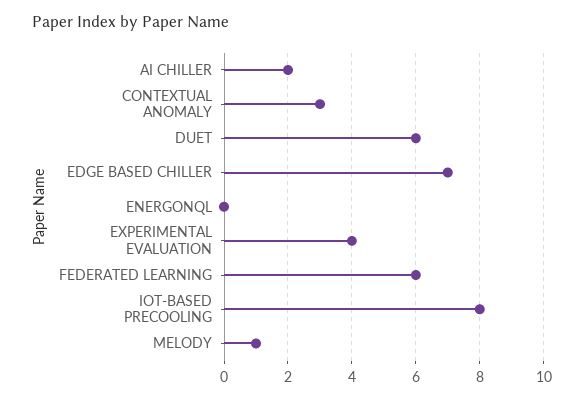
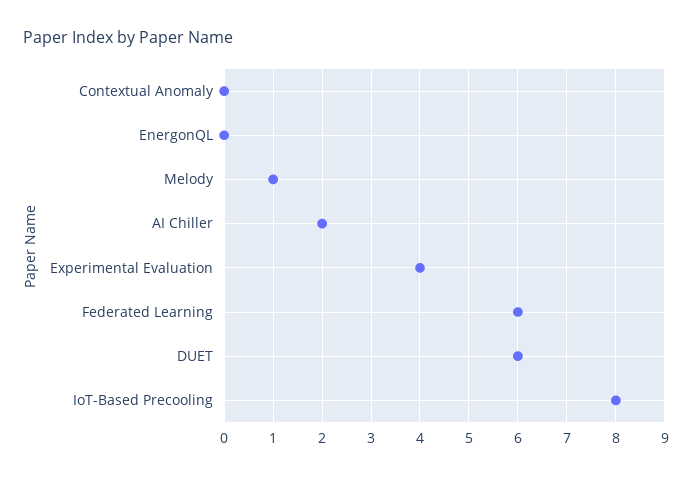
  {
    "AI CHILLER": 2,
-   "CONTEXTUAL ANOMALY": 3,
+   "CONTEXTUAL ANOMALY": 0,
    "DUET": 6,
-   "EDGE BASED CHILLER": 7,
    "ENERGONQL": 0,
    "EXPERIMENTAL EVALUATION": 4,
    "FEDERATED LEARNING": 6,
    "IOT-BASED PRECOOLING": 8,
    "MELODY": 1
  }

